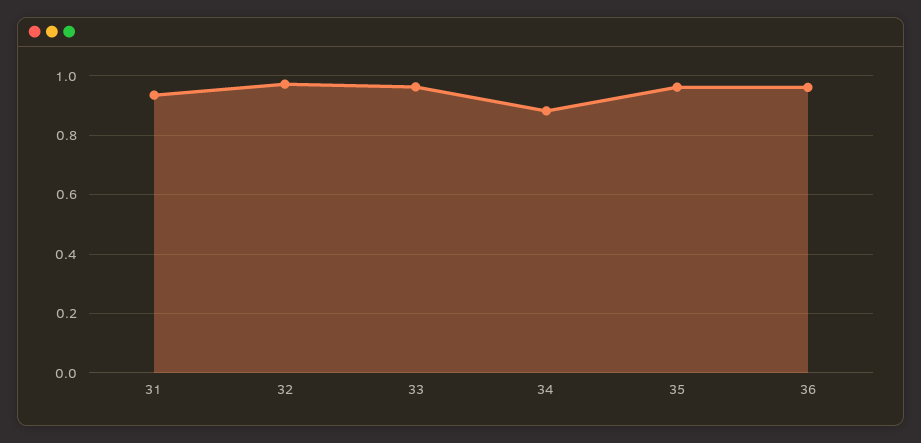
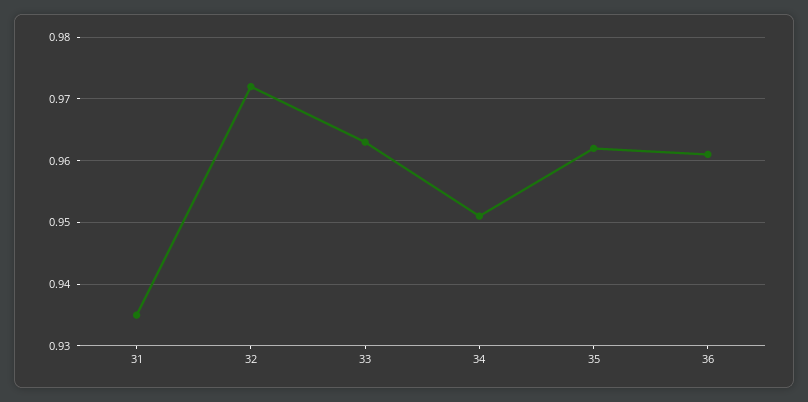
  {
    "31": 0.935,
    "32": 0.972,
    "33": 0.963,
-   "34": 0.875,
+   "34": 0.951,
    "35": 0.962,
    "36": 0.961
  }

